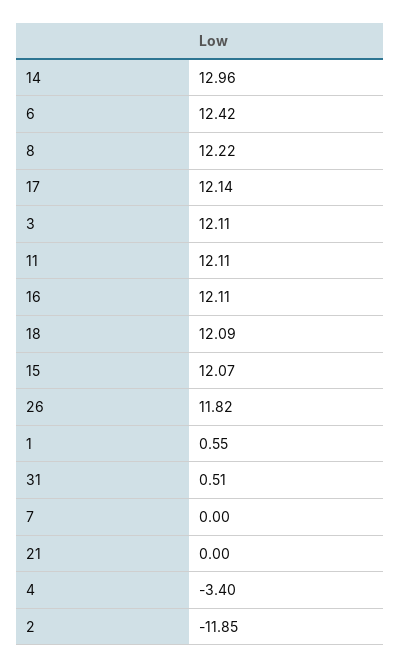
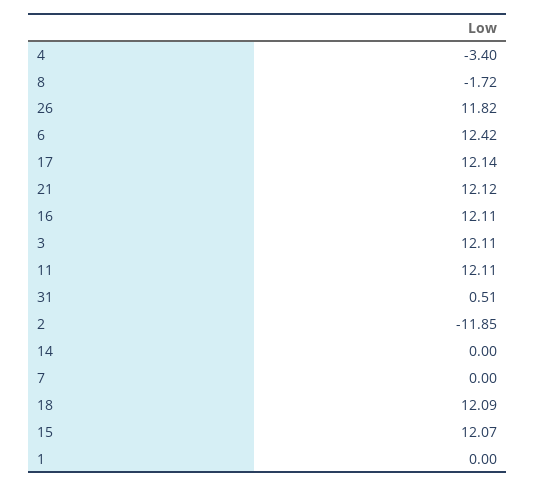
  {
-   "14": 12.96,
+   "14": 0,
    "6": 12.42,
-   "8": 12.22,
+   "8": -1.72,
    "17": 12.14,
    "3": 12.11,
    "11": 12.11,
    "16": 12.11,
    "18": 12.09,
    "15": 12.07,
    "26": 11.82,
-   "1": 0.55,
+   "1": 0,
    "31": 0.51,
    "7": 0,
-   "21": 0,
+   "21": 12.12,
    "4": -3.4,
    "2": -11.85
  }

